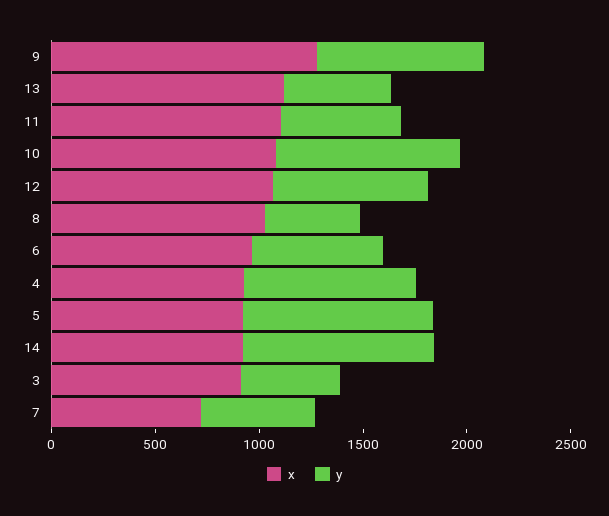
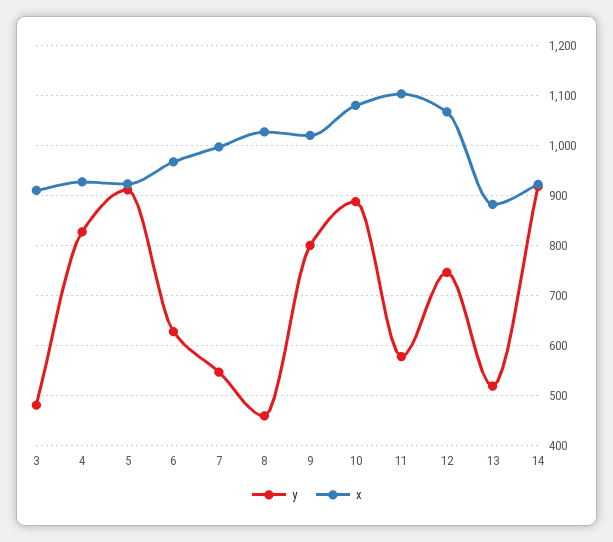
  {
    "x": {
-     "9": 1300,
+     "9": 1020,
-     "13": 1100,
+     "13": 880,
      "11": 1100,
      "10": 1080,
      "12": 1060,
      "8": 1020,
      "6": 960,
      "4": 920,
      "5": 920,
      "14": 920,
      "3": 920,
-     "7": 700
+     "7": 1000
    },
    "y": {
      "9": 800,
      "13": 520,
      "11": 580,
      "10": 880,
      "12": 740,
      "8": 460,
      "6": 620,
      "4": 820,
      "5": 920,
      "14": 920,
      "3": 480,
      "7": 540
    }
  }

